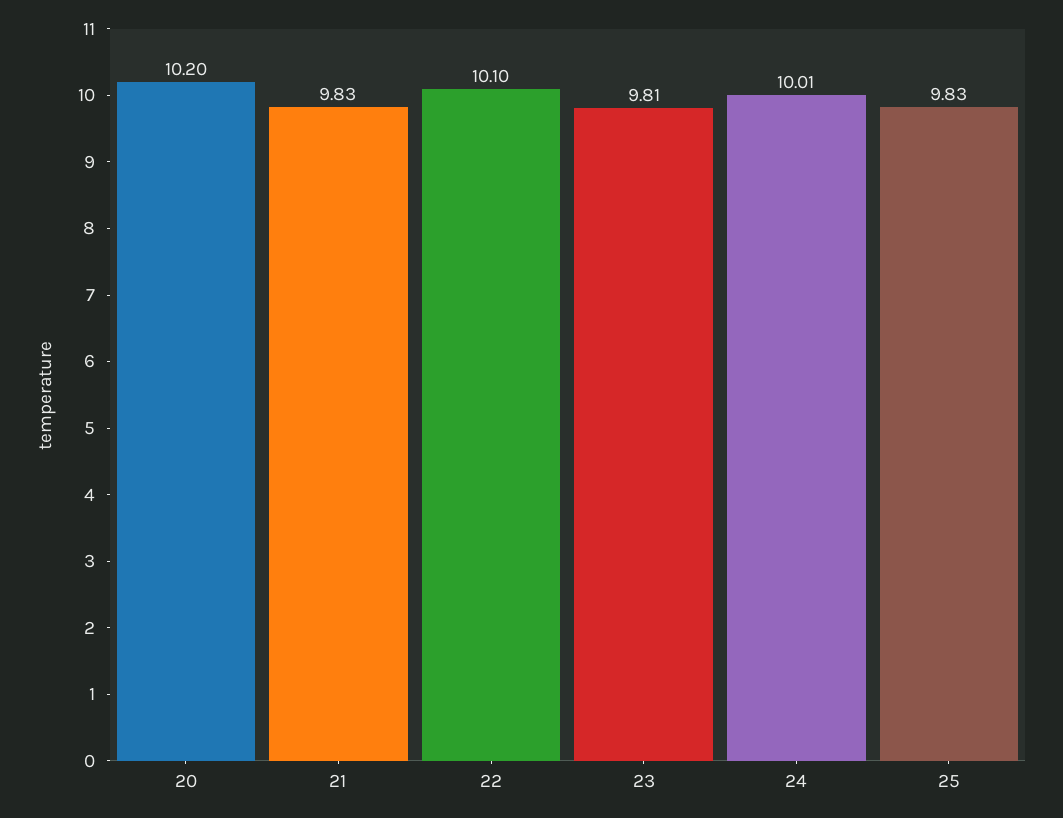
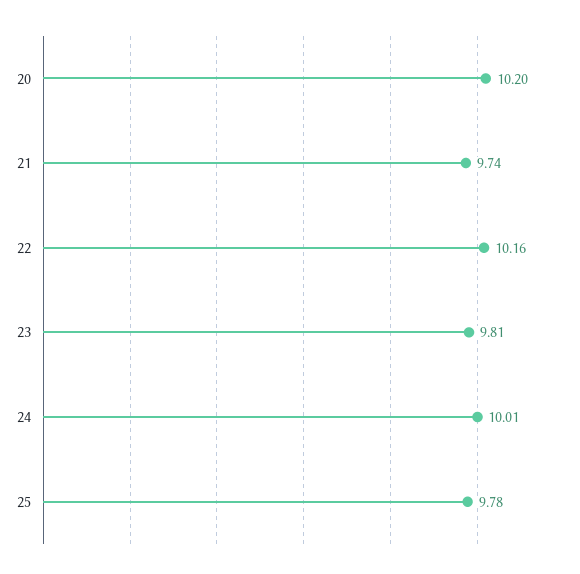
  {
    "20": 10.2,
-   "21": 9.83,
+   "21": 9.74,
-   "22": 10.1,
+   "22": 10.16,
    "23": 9.81,
    "24": 10.01,
-   "25": 9.83
+   "25": 9.78
  }

